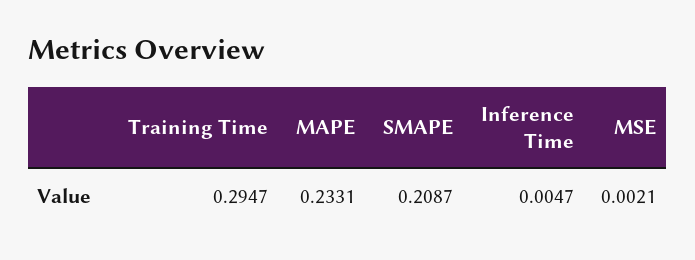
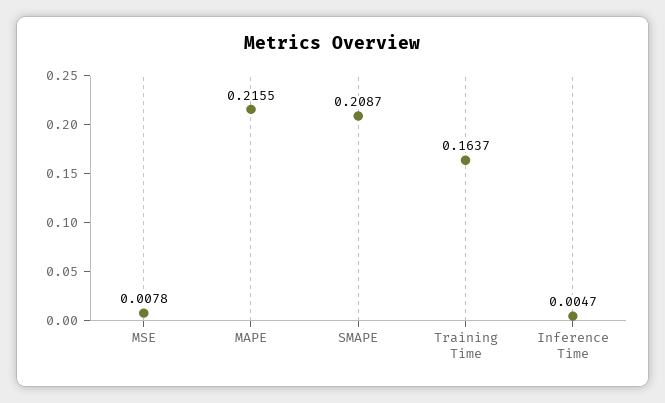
  {
-   "Training Time": 0.2947,
+   "Training Time": 0.1637,
-   "MAPE": 0.2331,
+   "MAPE": 0.2155,
    "SMAPE": 0.2087,
    "Inference Time": 0.0047,
-   "MSE": 0.0021
+   "MSE": 0.0078
  }

